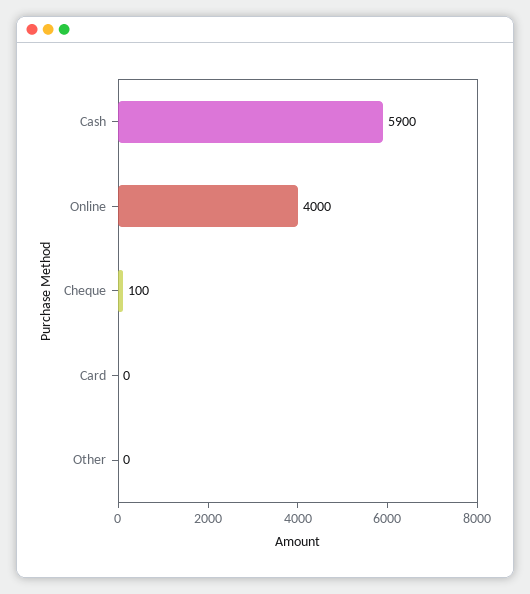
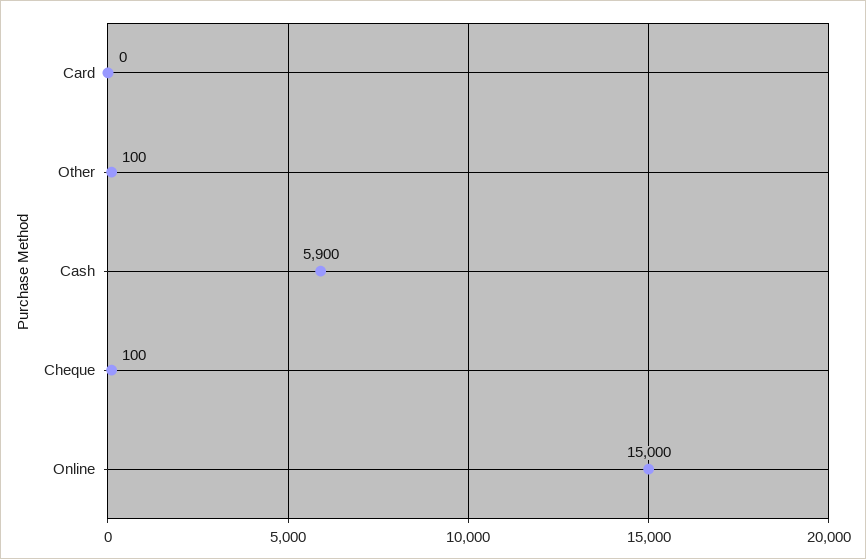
  {
    "Cash": 5900,
-   "Online": 4000,
+   "Online": 15000,
    "Cheque": 100,
    "Card": 0,
-   "Other": 0
+   "Other": 100
  }

